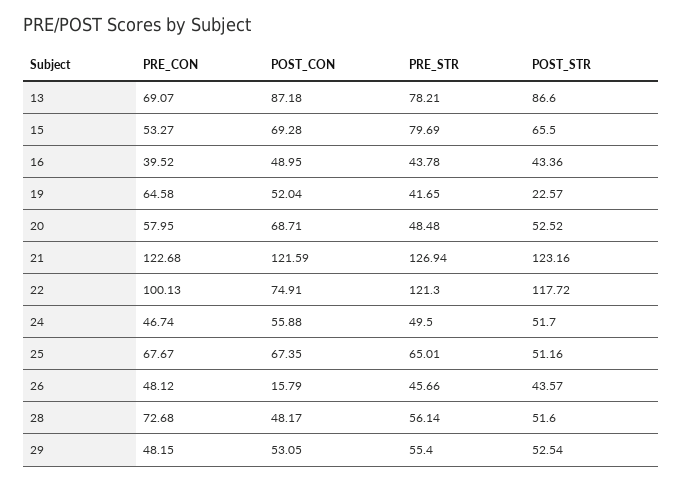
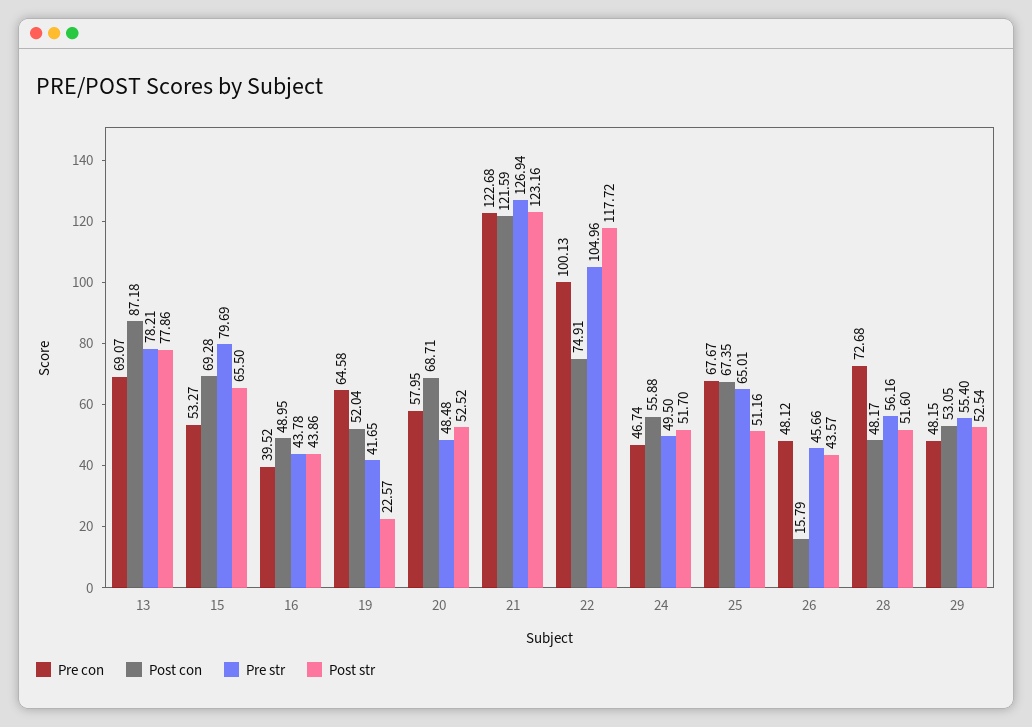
  {
    "PRE_CON": {
      "13": 69.07,
      "15": 53.27,
      "16": 39.52,
      "19": 64.58,
      "20": 57.95,
      "21": 122.68,
      "22": 100.13,
      "24": 46.74,
      "25": 67.67,
      "26": 48.12,
      "28": 72.68,
      "29": 48.15
    },
    "POST_CON": {
      "13": 87.18,
      "15": 69.28,
      "16": 48.95,
      "19": 52.04,
      "20": 68.71,
      "21": 121.59,
      "22": 74.91,
      "24": 55.88,
      "25": 67.35,
      "26": 15.79,
      "28": 48.17,
      "29": 53.05
    },
    "PRE_STR": {
      "13": 78.21,
      "15": 79.69,
      "16": 43.78,
      "19": 41.65,
      "20": 48.48,
      "21": 126.94,
-     "22": 121.3,
+     "22": 104.96,
      "24": 49.5,
      "25": 65.01,
      "26": 45.66,
-     "28": 56.14,
+     "28": 56.16,
      "29": 55.4
    },
    "POST_STR": {
-     "13": 86.6,
+     "13": 77.86,
      "15": 65.5,
-     "16": 43.36,
+     "16": 43.86,
      "19": 22.57,
      "20": 52.52,
      "21": 123.16,
      "22": 117.72,
      "24": 51.7,
      "25": 51.16,
      "26": 43.57,
      "28": 51.6,
      "29": 52.54
    }
  }

